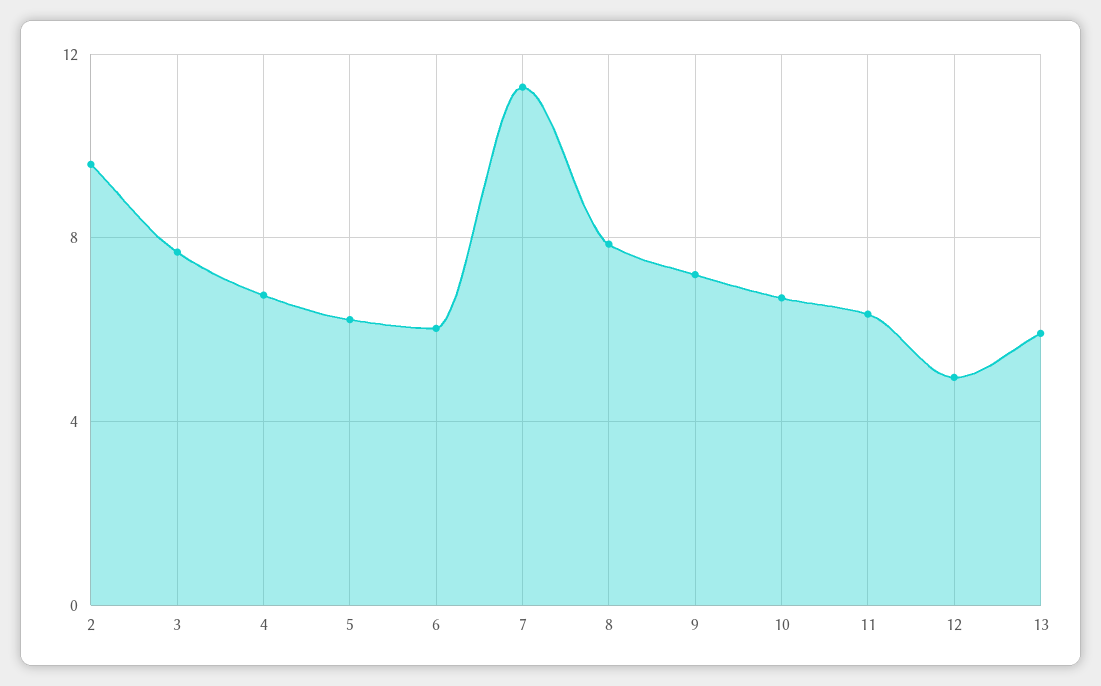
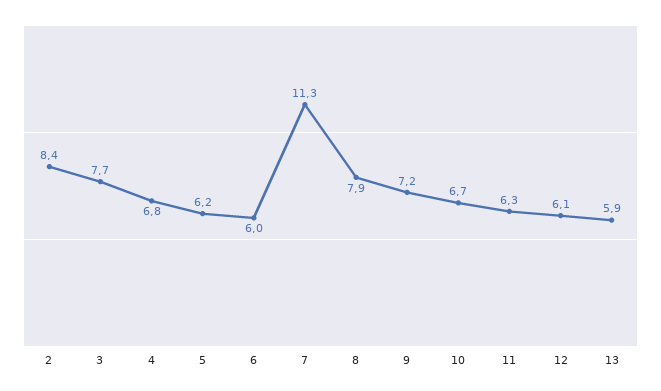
  {
-   "2": 9.5,
+   "2": 8.4,
    "3": 7.7,
    "4": 6.8,
    "5": 6.2,
    "6": 6,
    "7": 11.3,
    "8": 7.9,
    "9": 7.2,
    "10": 6.7,
    "11": 6.3,
-   "12": 5,
+   "12": 6.1,
    "13": 5.9
  }

